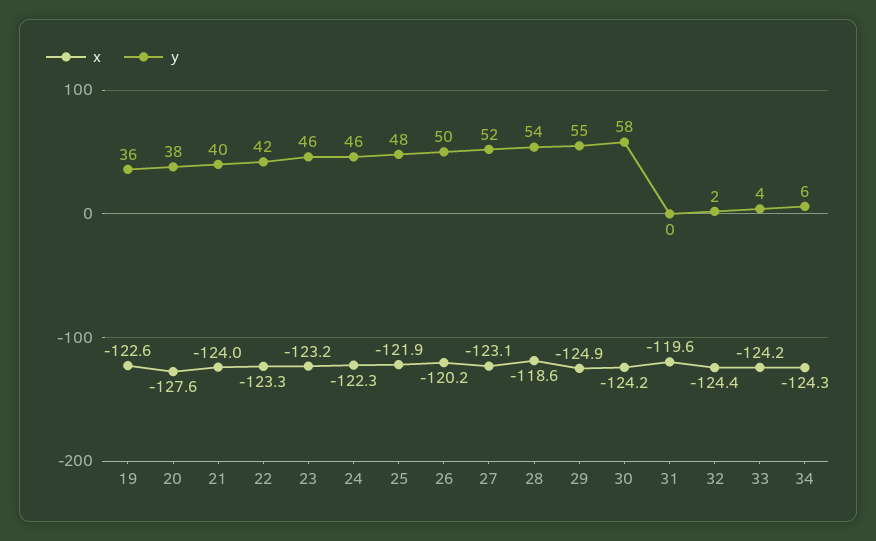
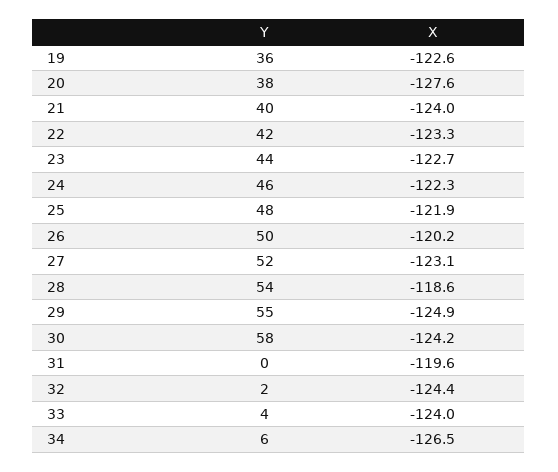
  {
    "x": {
      "19": -122.6,
      "20": -127.6,
      "21": -124,
      "22": -123.3,
-     "23": -123.2,
+     "23": -122.7,
      "24": -122.3,
      "25": -121.9,
      "26": -120.2,
      "27": -123.1,
      "28": -118.6,
      "29": -124.9,
      "30": -124.2,
      "31": -119.6,
      "32": -124.4,
-     "33": -124.2,
+     "33": -124,
-     "34": -124.3
+     "34": -126.5
    },
    "y": {
      "19": 36,
      "20": 38,
      "21": 40,
      "22": 42,
-     "23": 46,
+     "23": 44,
      "24": 46,
      "25": 48,
      "26": 50,
      "27": 52,
      "28": 54,
      "29": 55,
      "30": 58,
      "31": 0,
      "32": 2,
      "33": 4,
      "34": 6
    }
  }

